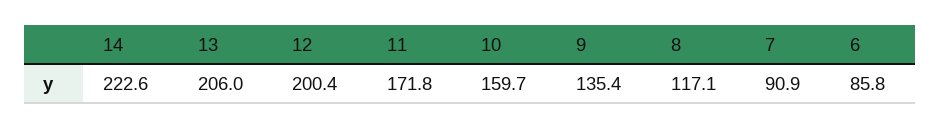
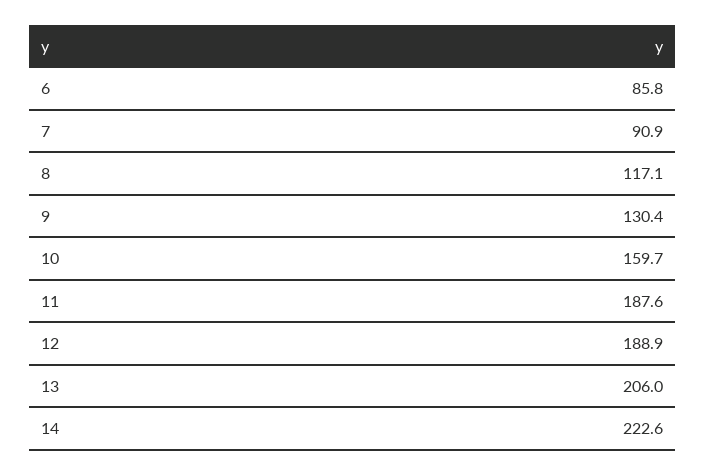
  {
    "14": 222.6,
    "13": 206,
-   "12": 200.4,
+   "12": 188.9,
-   "11": 171.8,
+   "11": 187.6,
    "10": 159.7,
-   "9": 135.4,
+   "9": 130.4,
    "8": 117.1,
    "7": 90.9,
    "6": 85.8
  }

